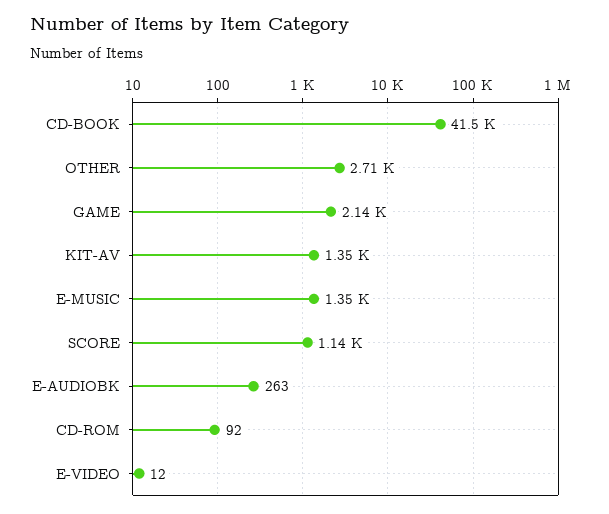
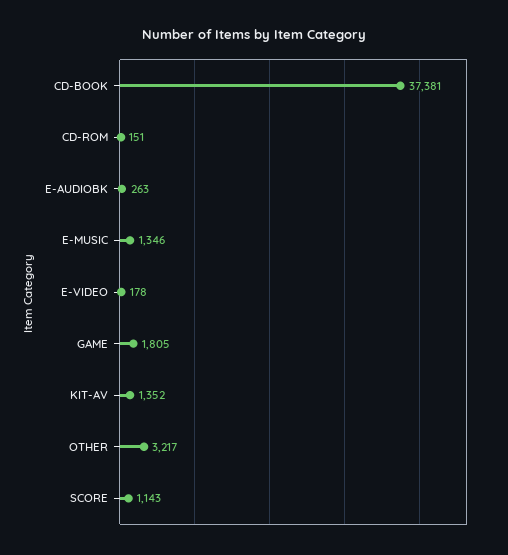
  {
-   "CD-BOOK": 41500,
+   "CD-BOOK": 37381,
-   "OTHER": 2710,
+   "OTHER": 3217,
-   "GAME": 2140,
+   "GAME": 1805,
    "KIT-AV": 1352,
    "E-MUSIC": 1346,
    "SCORE": 1143,
    "E-AUDIOBK": 263,
-   "CD-ROM": 92,
+   "CD-ROM": 151,
-   "E-VIDEO": 12
+   "E-VIDEO": 178
  }

